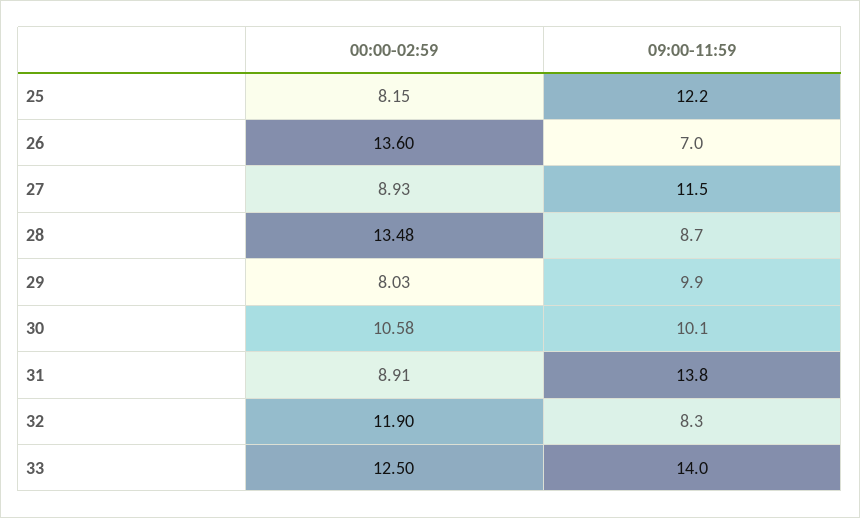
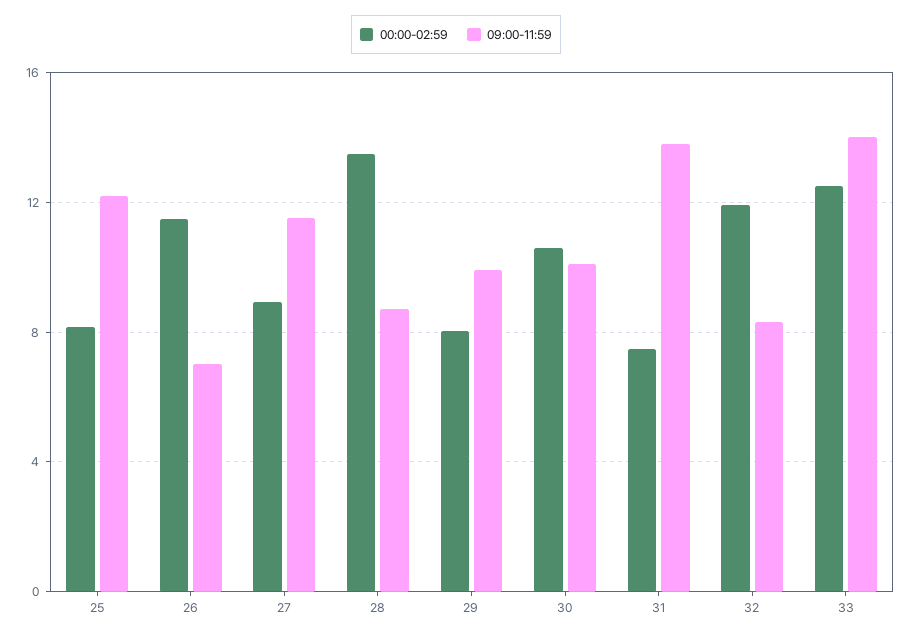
  {
    "00:00-02:59": {
      "25": 8.15,
-     "26": 13.6,
+     "26": 11.5,
      "27": 8.93,
      "28": 13.48,
      "29": 8.03,
      "30": 10.58,
-     "31": 8.91,
+     "31": 7.5,
      "32": 11.9,
      "33": 12.5
    },
    "09:00-11:59": {
      "25": 12.2,
      "26": 7,
      "27": 11.5,
      "28": 8.7,
      "29": 9.9,
      "30": 10.1,
      "31": 13.8,
      "32": 8.3,
      "33": 14
    }
  }

